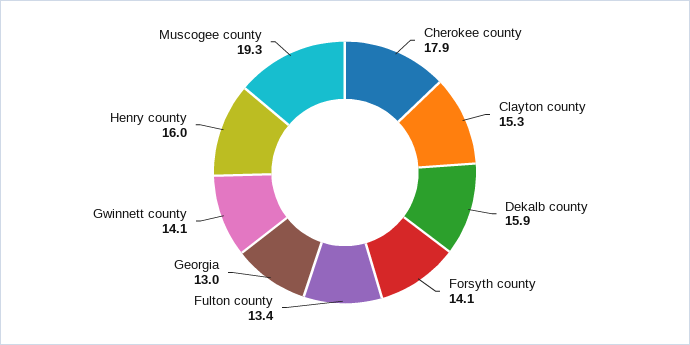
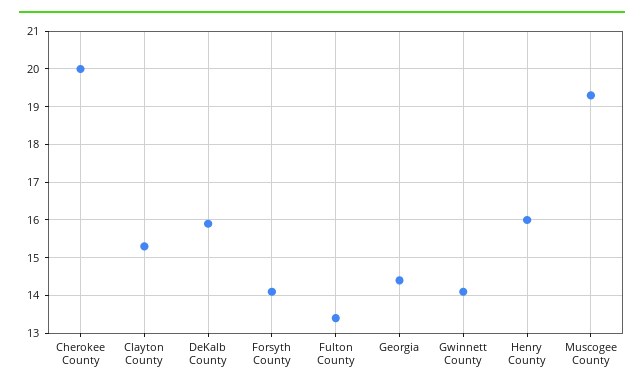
  {
-   "Cherokee county": 17.9,
+   "Cherokee county": 20,
    "Clayton county": 15.3,
    "Dekalb county": 15.9,
    "Forsyth county": 14.1,
    "Fulton county": 13.4,
-   "Georgia": 13,
+   "Georgia": 14.5,
    "Gwinnett county": 14.1,
    "Henry county": 16,
    "Muscogee county": 19.3
  }

